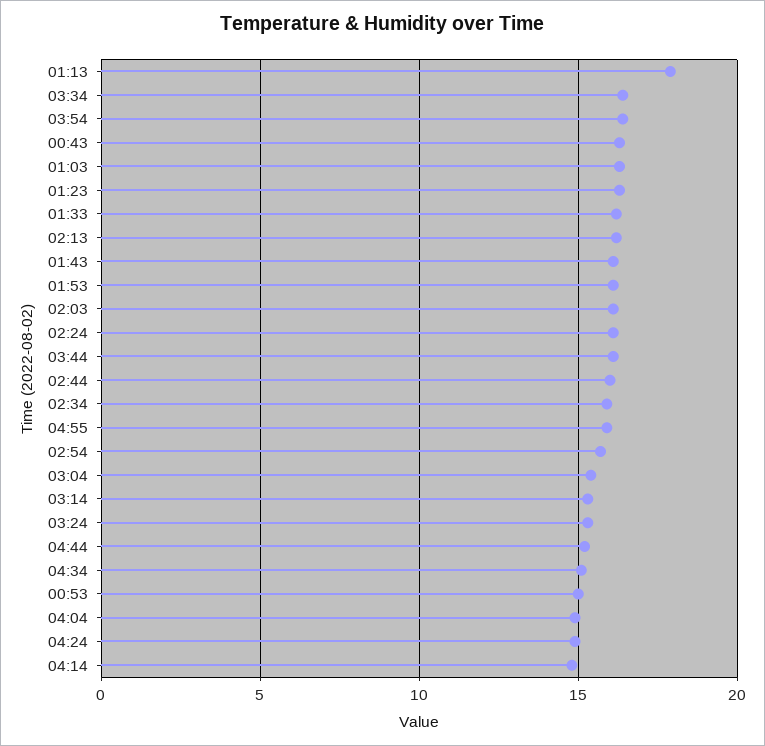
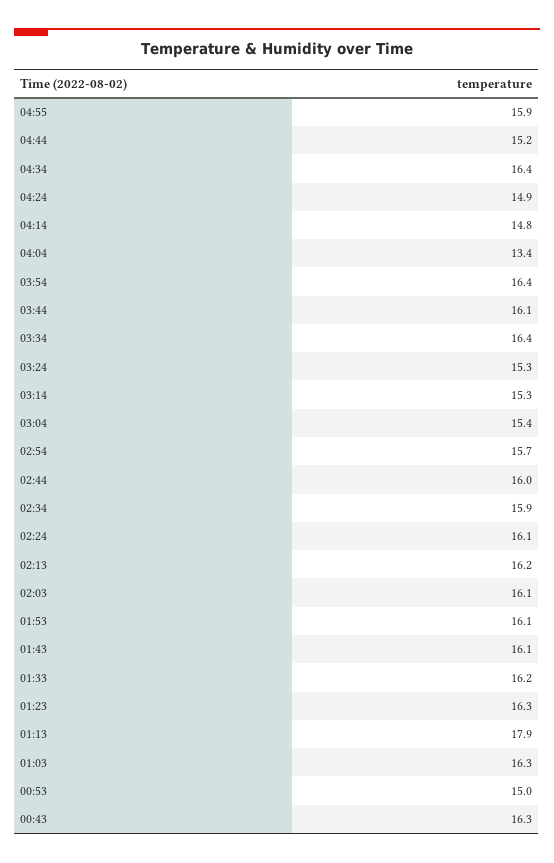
  {
    "01:13": 17.9,
    "03:34": 16.4,
    "03:54": 16.4,
    "00:43": 16.3,
    "01:03": 16.3,
    "01:23": 16.3,
    "01:33": 16.2,
    "02:13": 16.2,
    "01:43": 16.1,
    "01:53": 16.1,
    "02:03": 16.1,
    "02:24": 16.1,
    "03:44": 16.1,
    "02:44": 16,
    "02:34": 15.9,
    "04:55": 15.9,
    "02:54": 15.7,
    "03:04": 15.4,
    "03:14": 15.3,
    "03:24": 15.3,
    "04:44": 15.2,
-   "04:34": 15,
+   "04:34": 16.4,
    "00:53": 15,
-   "04:04": 15,
+   "04:04": 13.4,
    "04:24": 14.9,
    "04:14": 14.8
  }

